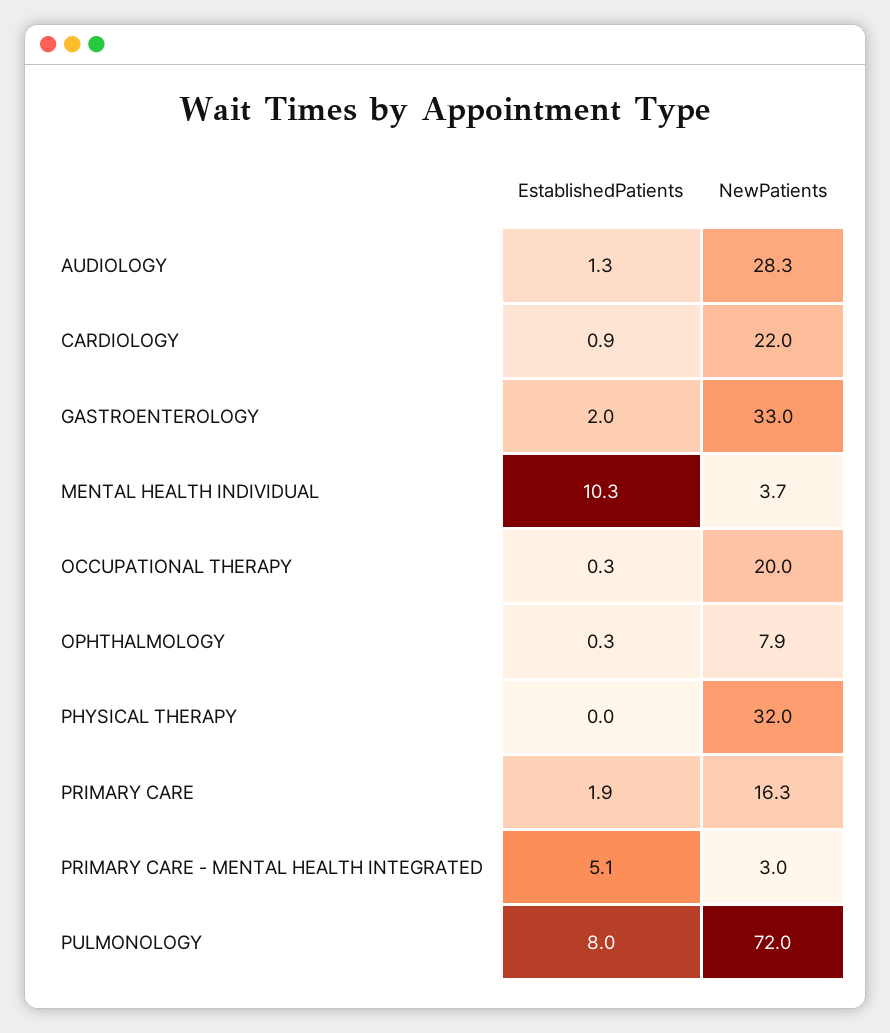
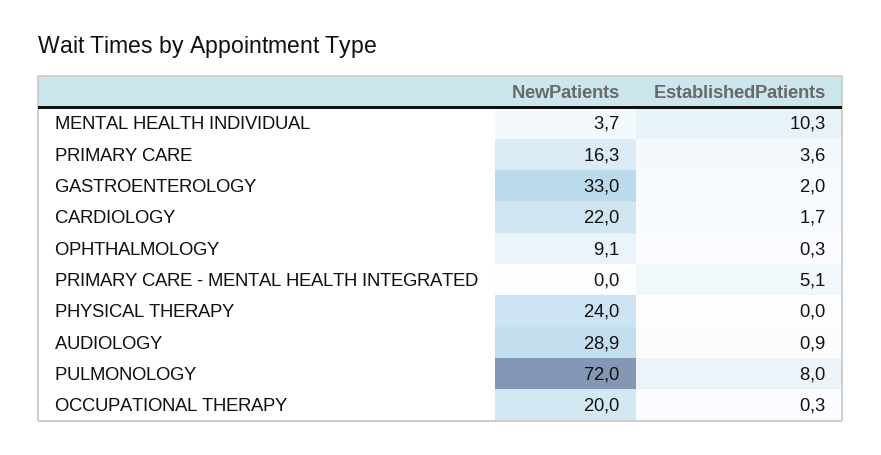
  {
    "EstablishedPatients": {
-     "AUDIOLOGY": 1.3,
+     "AUDIOLOGY": 0.9,
-     "CARDIOLOGY": 0.9,
+     "CARDIOLOGY": 1.7,
      "GASTROENTEROLOGY": 2,
      "MENTAL HEALTH INDIVIDUAL": 10.3,
      "OCCUPATIONAL THERAPY": 0.3,
      "OPHTHALMOLOGY": 0.3,
      "PHYSICAL THERAPY": 0,
-     "PRIMARY CARE": 1.9,
+     "PRIMARY CARE": 3.6,
      "PRIMARY CARE - MENTAL HEALTH INTEGRATED": 5.1,
      "PULMONOLOGY": 8
    },
    "NewPatients": {
-     "AUDIOLOGY": 28.3,
+     "AUDIOLOGY": 28.9,
      "CARDIOLOGY": 22,
      "GASTROENTEROLOGY": 33,
      "MENTAL HEALTH INDIVIDUAL": 3.7,
      "OCCUPATIONAL THERAPY": 20,
-     "OPHTHALMOLOGY": 7.9,
+     "OPHTHALMOLOGY": 9.1,
-     "PHYSICAL THERAPY": 32,
+     "PHYSICAL THERAPY": 24,
      "PRIMARY CARE": 16.3,
-     "PRIMARY CARE - MENTAL HEALTH INTEGRATED": 3,
+     "PRIMARY CARE - MENTAL HEALTH INTEGRATED": 0,
      "PULMONOLOGY": 72
    }
  }

